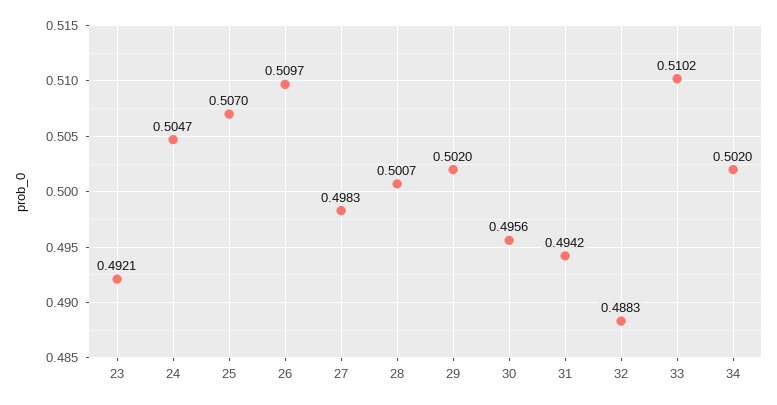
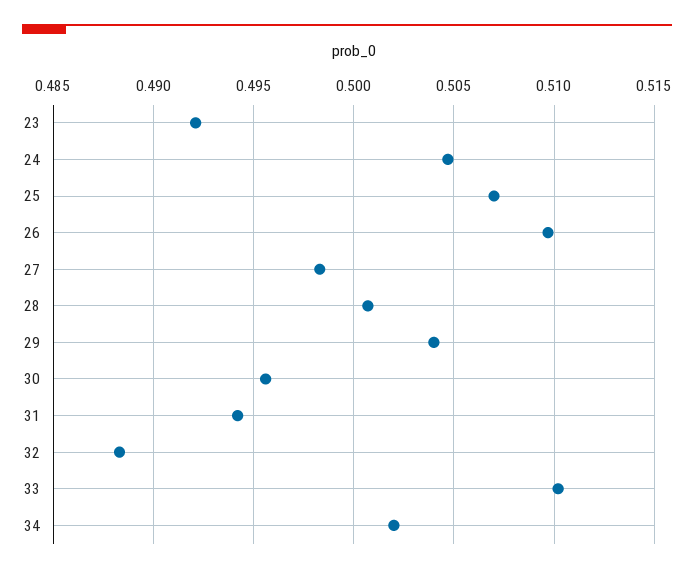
  {
    "23": 0.4921,
    "24": 0.5047,
    "25": 0.507,
    "26": 0.5097,
    "27": 0.4983,
    "28": 0.5007,
-   "29": 0.502,
+   "29": 0.504,
    "30": 0.4956,
    "31": 0.4942,
    "32": 0.4883,
    "33": 0.5102,
    "34": 0.502
  }

